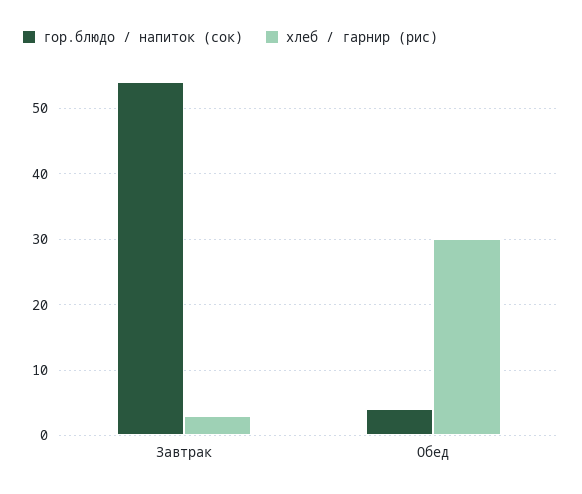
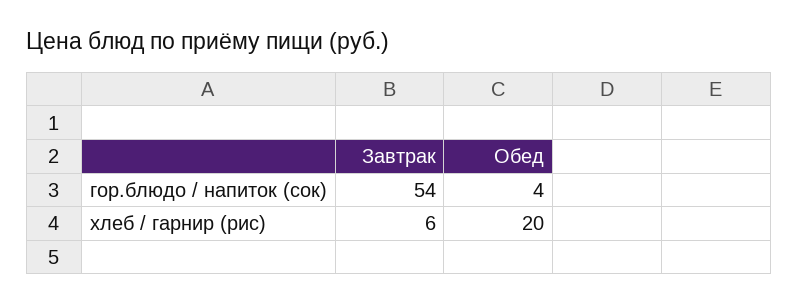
  {
    "гор.блюдо / напиток (сок)": {
      "Завтрак": 54,
      "Обед": 4
    },
    "хлеб / гарнир (рис)": {
-     "Завтрак": 3,
+     "Завтрак": 6,
-     "Обед": 30
+     "Обед": 20
    }
  }

